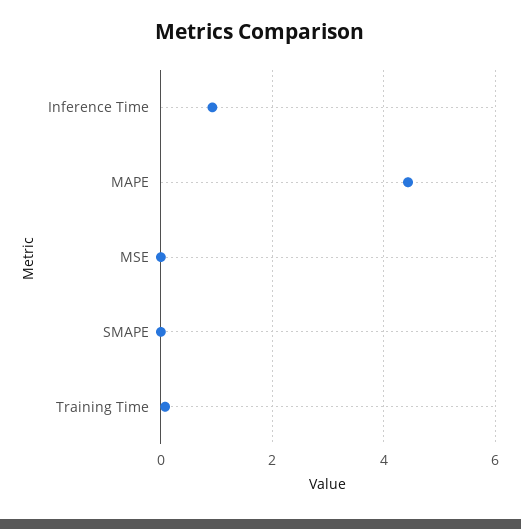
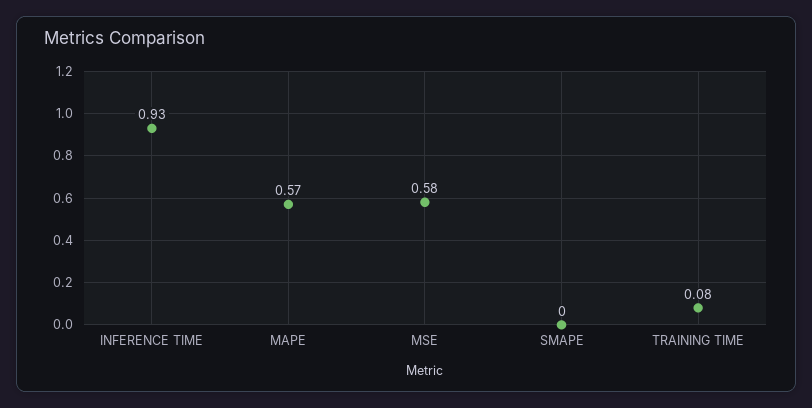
  {
    "Inference Time": 0.93,
-   "MAPE": 4.4,
+   "MAPE": 0.57,
-   "MSE": 0,
+   "MSE": 0.58,
    "SMAPE": 0,
    "Training Time": 0.08
  }

